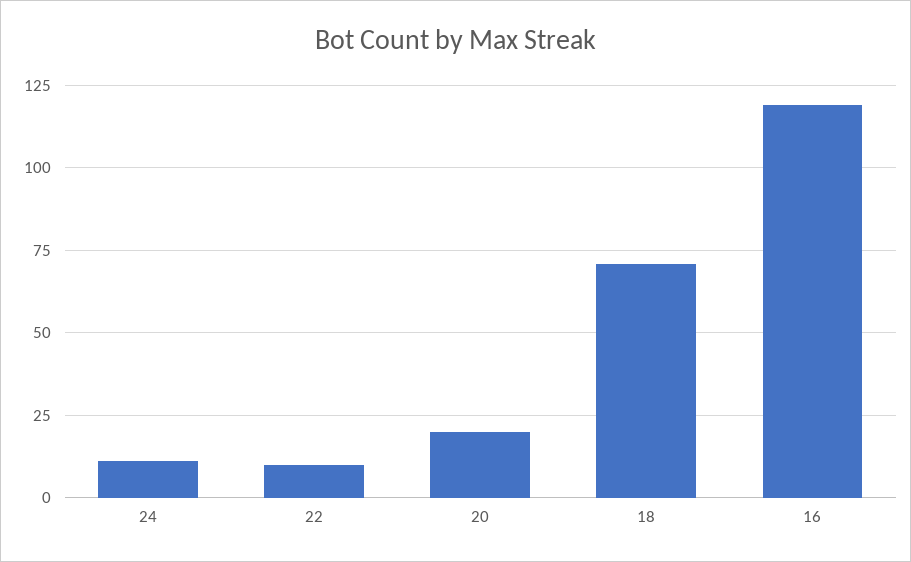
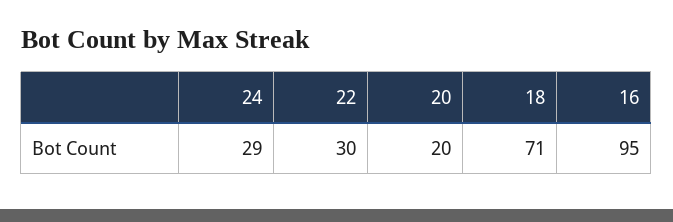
  {
-   "24": 10,
+   "24": 29,
-   "22": 10,
+   "22": 30,
    "20": 20,
    "18": 71,
-   "16": 120
+   "16": 95
  }

